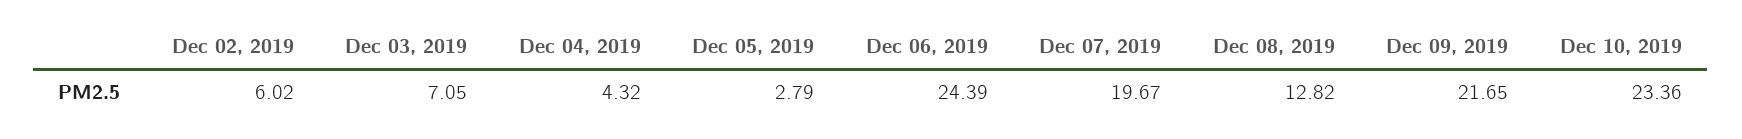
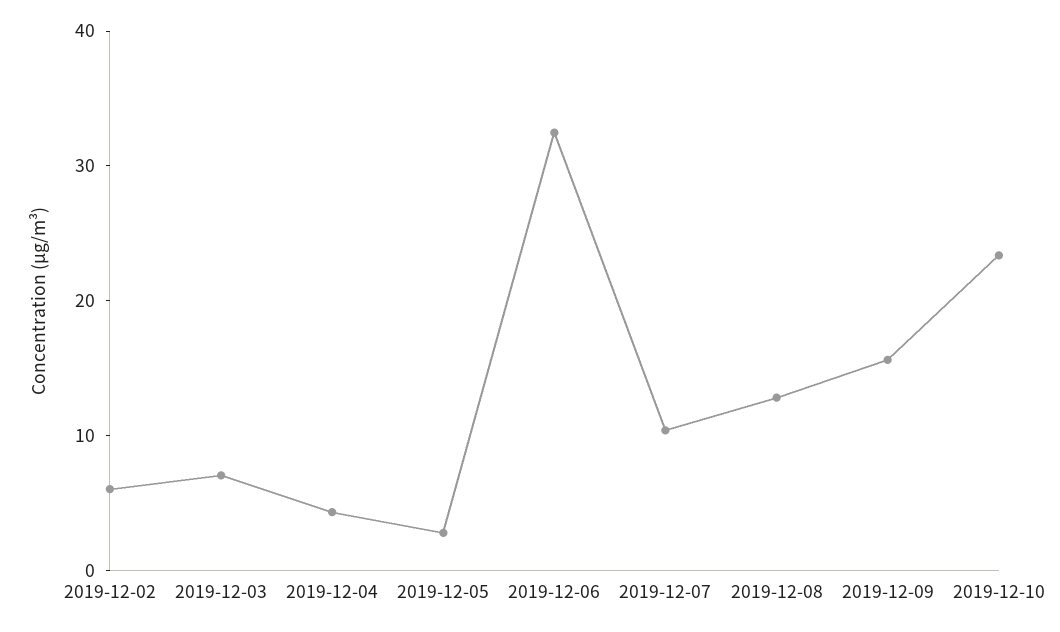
  {
    "Dec 02, 2019": 6.02,
    "Dec 03, 2019": 7.05,
    "Dec 04, 2019": 4.32,
    "Dec 05, 2019": 2.79,
-   "Dec 06, 2019": 24.39,
+   "Dec 06, 2019": 32,
-   "Dec 07, 2019": 19.67,
+   "Dec 07, 2019": 10,
    "Dec 08, 2019": 12.82,
-   "Dec 09, 2019": 21.65,
+   "Dec 09, 2019": 16,
    "Dec 10, 2019": 23.36
  }

